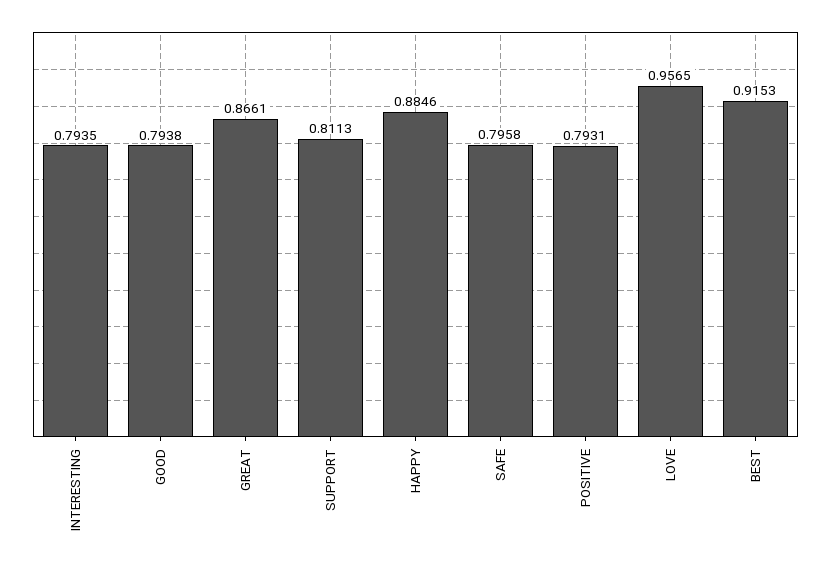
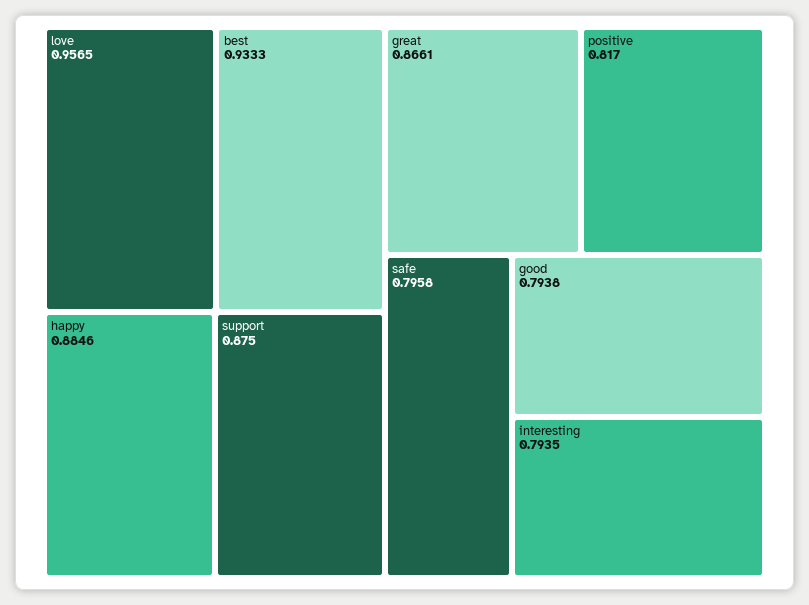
  {
    "INTERESTING": 0.7935,
    "GOOD": 0.7938,
    "GREAT": 0.8661,
-   "SUPPORT": 0.8113,
+   "SUPPORT": 0.875,
    "HAPPY": 0.8846,
    "SAFE": 0.7958,
-   "POSITIVE": 0.7931,
+   "POSITIVE": 0.817,
    "LOVE": 0.9565,
-   "BEST": 0.9153
+   "BEST": 0.9333
  }

